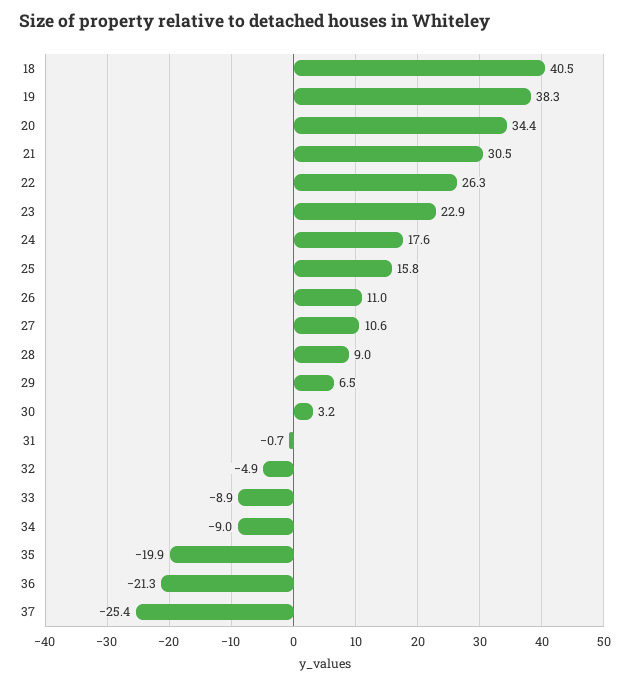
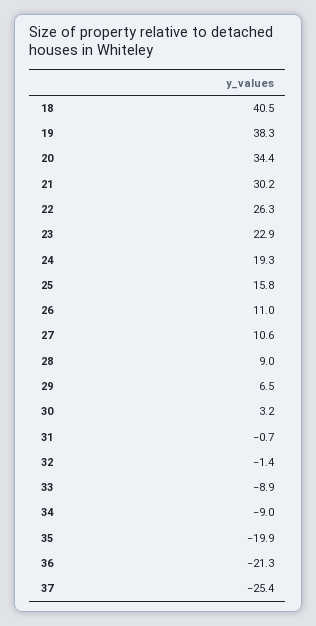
  {
    "18": 40.5,
    "19": 38.3,
    "20": 34.4,
-   "21": 30.5,
+   "21": 30.2,
    "22": 26.3,
    "23": 22.9,
-   "24": 17.6,
+   "24": 19.3,
    "25": 15.8,
    "26": 11,
    "27": 10.6,
    "28": 9,
    "29": 6.5,
    "30": 3.2,
    "31": -0.7,
-   "32": -4.9,
+   "32": -1.4,
    "33": -8.9,
    "34": -9,
    "35": -19.9,
    "36": -21.3,
    "37": -25.4
  }

